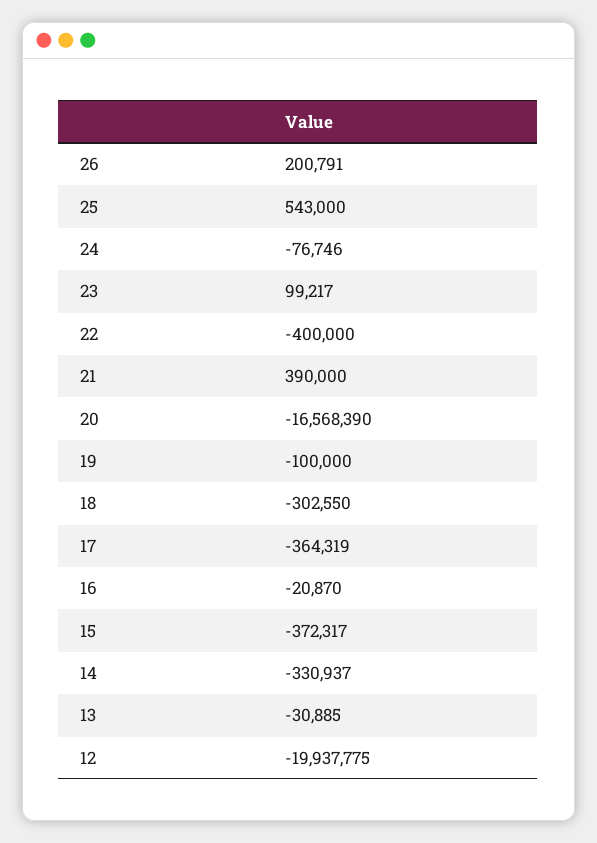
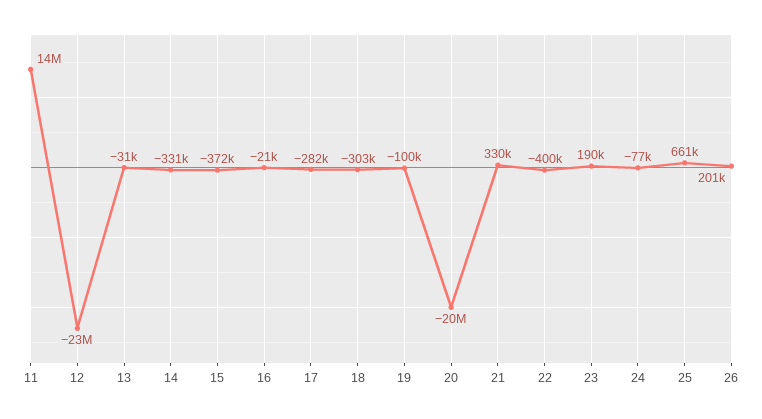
  {
    "26": 200791,
-   "25": 543000,
+   "25": 661000,
    "24": -76746,
-   "23": 99217,
+   "23": 190000,
    "22": -400000,
-   "21": 390000,
+   "21": 330000,
-   "20": -16568390,
+   "20": -20000000,
    "19": -100000,
    "18": -302550,
-   "17": -364319,
+   "17": -282000,
    "16": -20870,
    "15": -372317,
    "14": -330937,
    "13": -30885,
-   "12": -19937775
+   "12": -23000000,
+   "11": 14000000
  }

